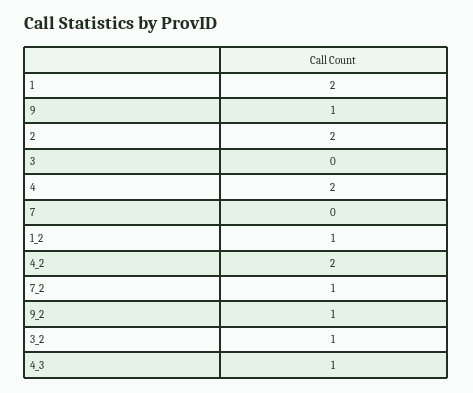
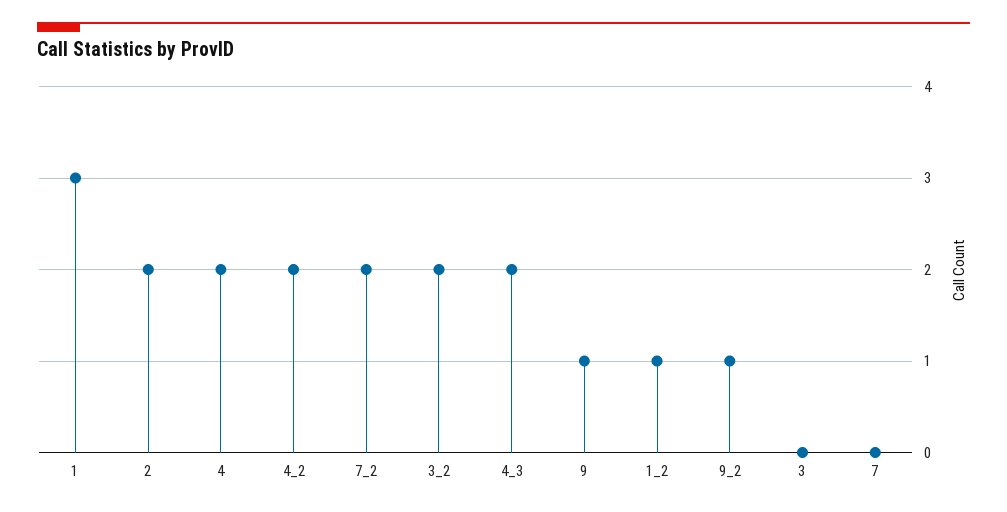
  {
-   "1": 2,
+   "1": 3,
    "9": 1,
    "2": 2,
    "3": 0,
    "4": 2,
    "7": 0,
    "1_2": 1,
    "4_2": 2,
-   "7_2": 1,
+   "7_2": 2,
    "9_2": 1,
-   "3_2": 1,
+   "3_2": 2,
-   "4_3": 1
+   "4_3": 2
  }

